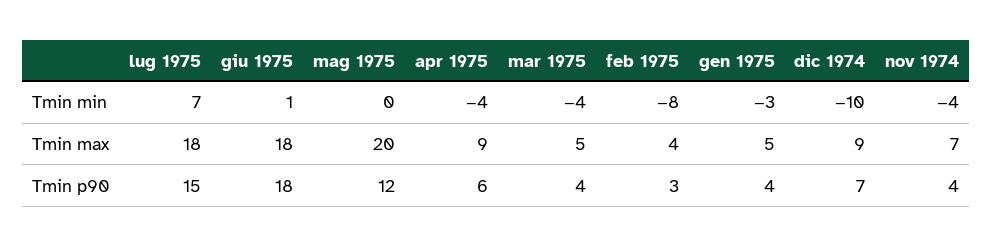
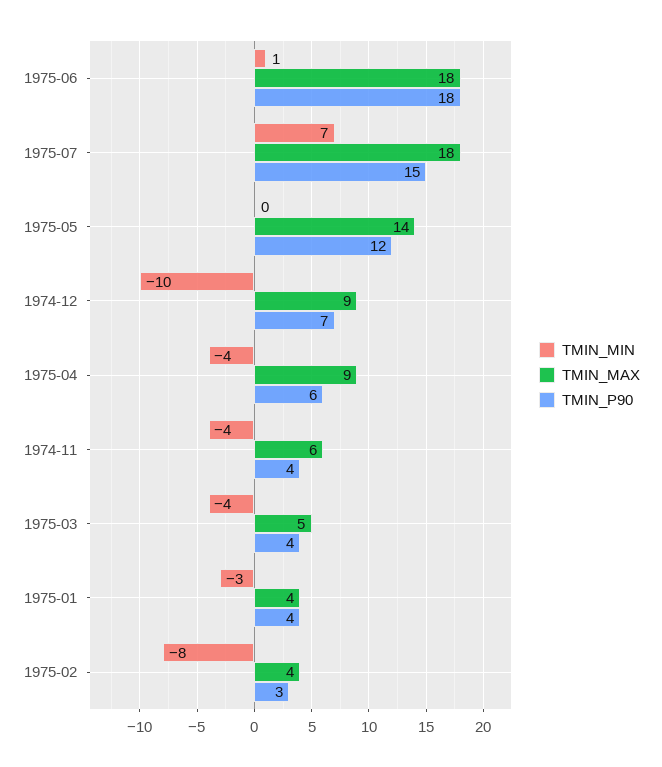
  {
    "Tmin min": {
      "lug 1975": 7,
      "giu 1975": 1,
      "mag 1975": 0,
      "apr 1975": -4,
      "mar 1975": -4,
      "feb 1975": -8,
      "gen 1975": -3,
      "dic 1974": -10,
      "nov 1974": -4
    },
    "Tmin max": {
      "lug 1975": 18,
      "giu 1975": 18,
-     "mag 1975": 20,
+     "mag 1975": 14,
      "apr 1975": 9,
      "mar 1975": 5,
      "feb 1975": 4,
-     "gen 1975": 5,
+     "gen 1975": 4,
      "dic 1974": 9,
-     "nov 1974": 7
+     "nov 1974": 6
    },
    "Tmin p90": {
      "lug 1975": 15,
      "giu 1975": 18,
      "mag 1975": 12,
      "apr 1975": 6,
      "mar 1975": 4,
      "feb 1975": 3,
      "gen 1975": 4,
      "dic 1974": 7,
      "nov 1974": 4
    }
  }

